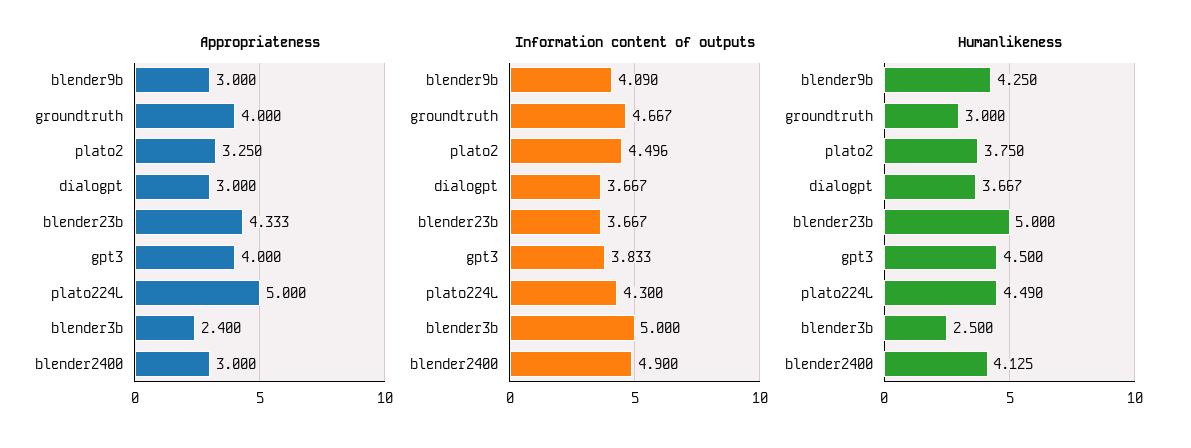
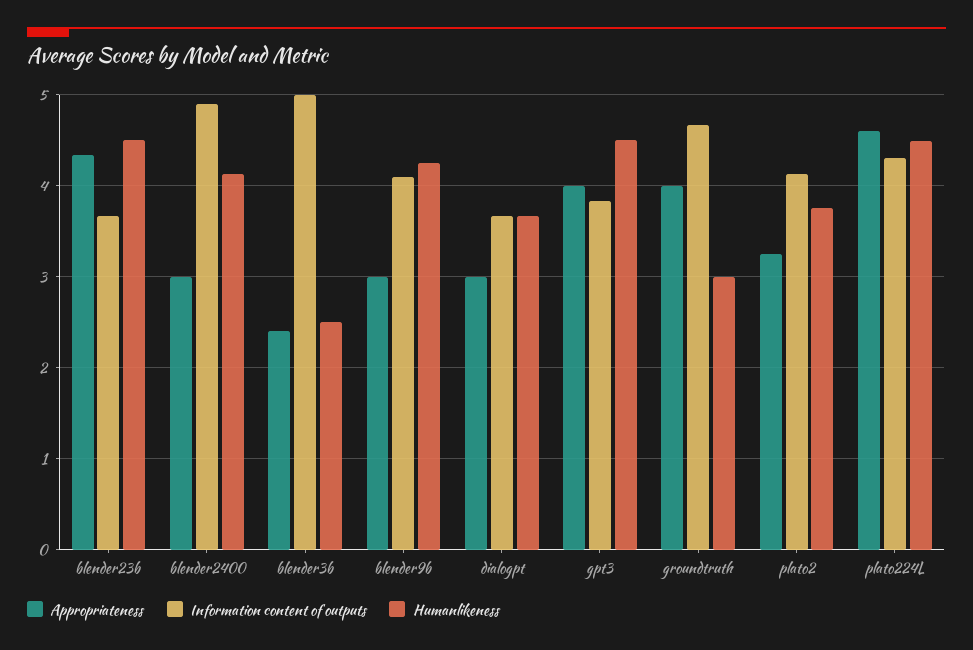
  {
    "Appropriateness": {
      "blender9b": 3,
      "groundtruth": 4,
      "plato2": 3.25,
      "dialogpt": 3,
      "blender23b": 4.333,
      "gpt3": 4,
-     "plato224L": 5,
+     "plato224L": 4.6,
      "blender3b": 2.4,
      "blender2400": 3
    },
    "Information content of outputs": {
      "blender9b": 4.09,
      "groundtruth": 4.667,
-     "plato2": 4.496,
+     "plato2": 4.1,
      "dialogpt": 3.667,
      "blender23b": 3.667,
      "gpt3": 3.833,
      "plato224L": 4.3,
      "blender3b": 5,
      "blender2400": 4.9
    },
    "Humanlikeness": {
      "blender9b": 4.25,
      "groundtruth": 3,
      "plato2": 3.75,
      "dialogpt": 3.667,
-     "blender23b": 5,
+     "blender23b": 4.5,
      "gpt3": 4.5,
      "plato224L": 4.49,
      "blender3b": 2.5,
      "blender2400": 4.125
    }
  }

